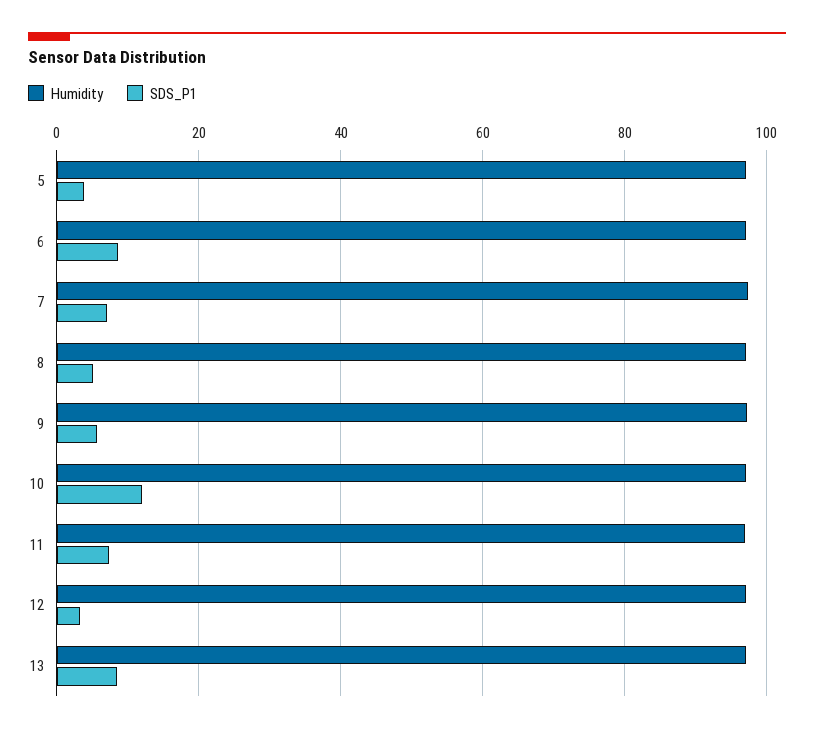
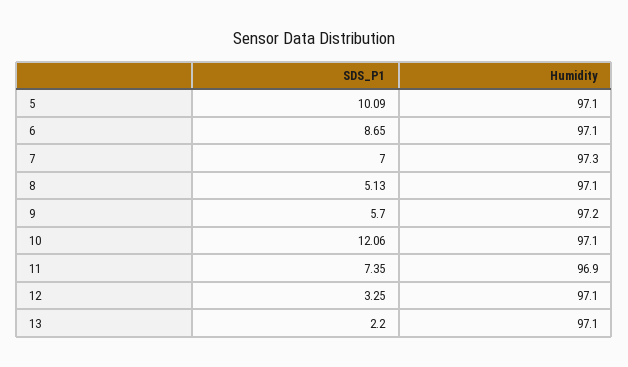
  {
    "Humidity": {
      "5": 97.1,
      "6": 97.1,
      "7": 97.3,
      "8": 97.1,
      "9": 97.2,
      "10": 97.1,
      "11": 96.9,
      "12": 97.1,
      "13": 97.1
    },
    "SDS_P1": {
-     "5": 4,
+     "5": 10.09,
      "6": 8.65,
      "7": 7,
      "8": 5.13,
      "9": 5.7,
      "10": 12.06,
      "11": 7.35,
      "12": 3.25,
-     "13": 8
+     "13": 2.2
    }
  }

